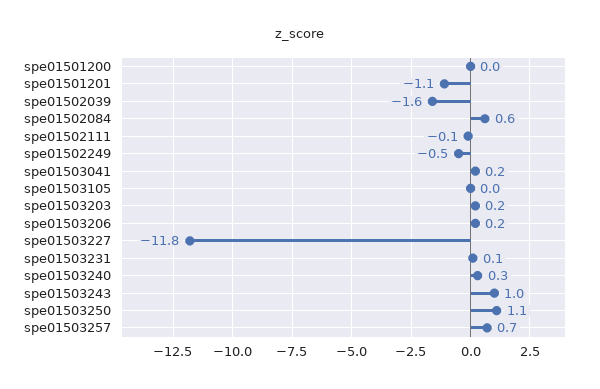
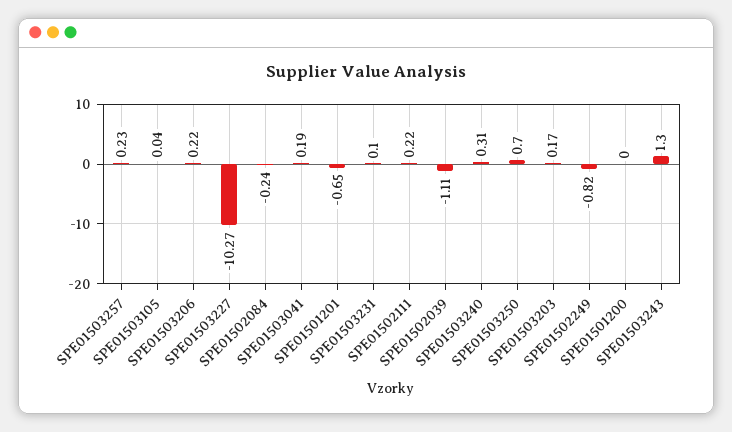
  {
    "spe01501200": 0,
-   "spe01501201": -1.1,
+   "spe01501201": -0.65,
-   "spe01502039": -1.6,
+   "spe01502039": -1.11,
-   "spe01502084": 0.6,
+   "spe01502084": -0.24,
-   "spe01502111": -0.1,
+   "spe01502111": 0.22,
-   "spe01502249": -0.5,
+   "spe01502249": -0.82,
    "spe01503041": 0.19,
    "spe01503105": 0.04,
    "spe01503203": 0.17,
    "spe01503206": 0.22,
-   "spe01503227": -11.8,
+   "spe01503227": -10.27,
    "spe01503231": 0.1,
    "spe01503240": 0.31,
-   "spe01503243": 1,
+   "spe01503243": 1.3,
-   "spe01503250": 1.1,
+   "spe01503250": 0.7,
-   "spe01503257": 0.7
+   "spe01503257": 0.23
  }

